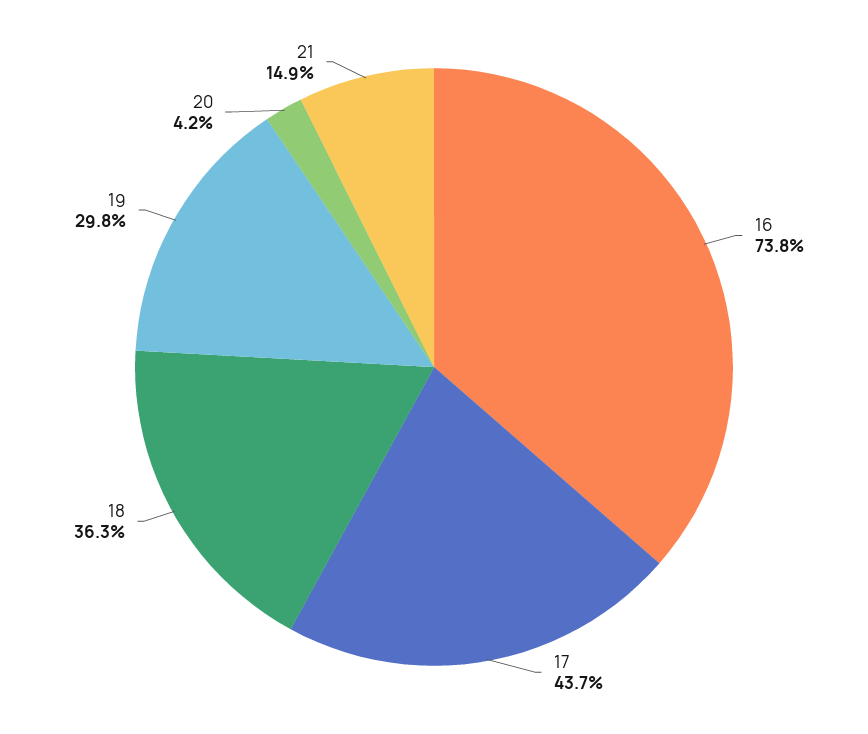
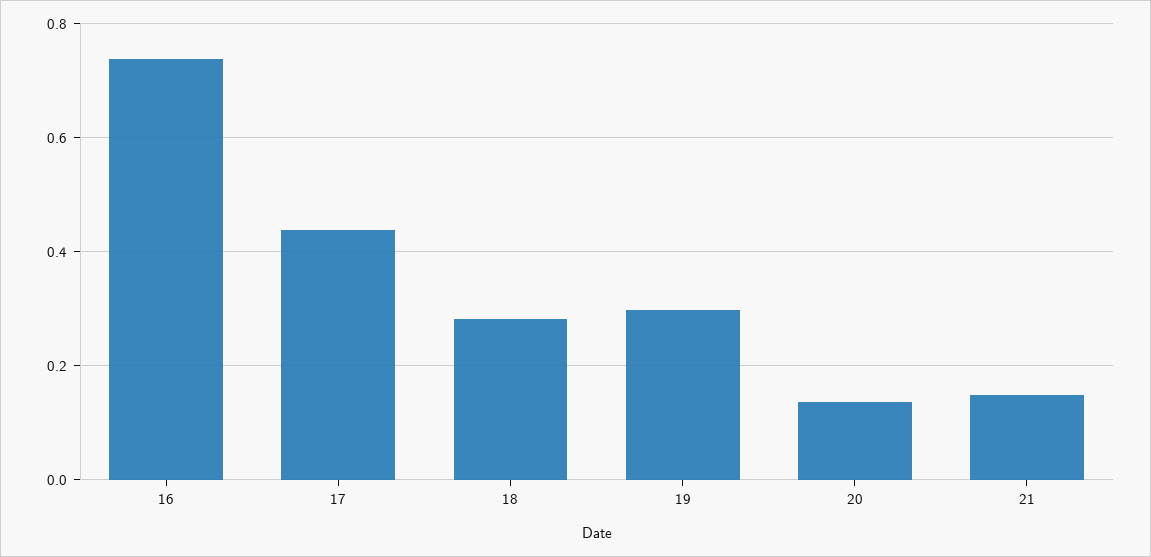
  {
    "16": 0.738,
    "17": 0.437,
-   "18": 0.363,
+   "18": 0.28,
    "19": 0.298,
-   "20": 0.042,
+   "20": 0.14,
    "21": 0.149
  }

